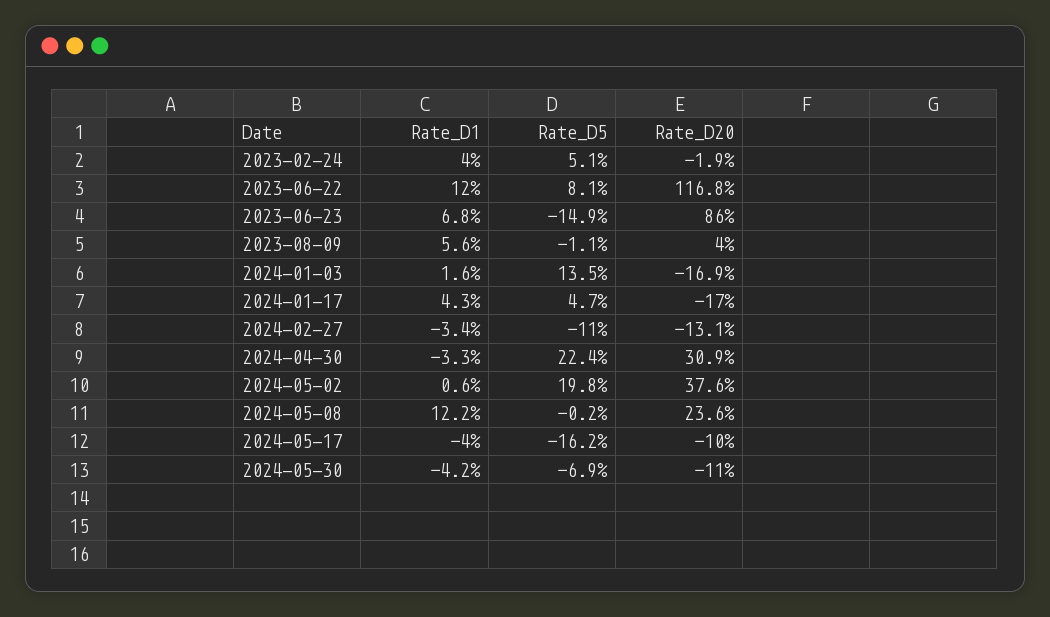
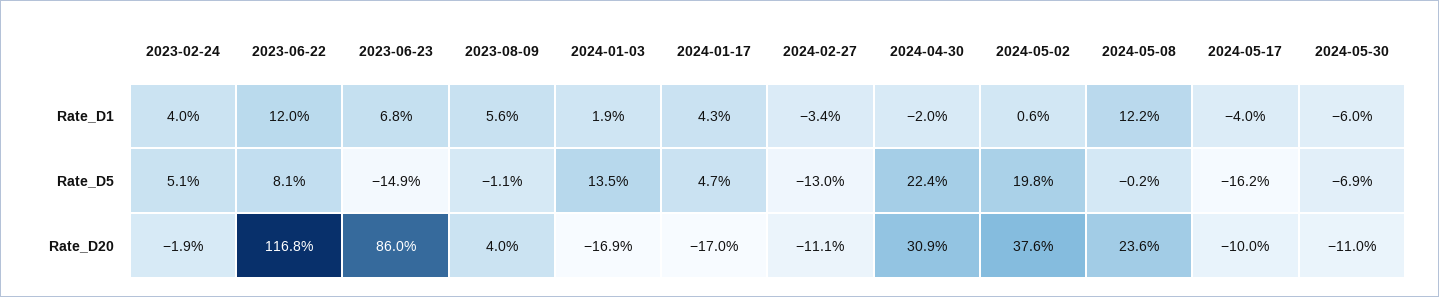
  {
    "Rate_D1": {
      "2023-02-24": 4,
      "2023-06-22": 12,
      "2023-06-23": 6.8,
      "2023-08-09": 5.6,
-     "2024-01-03": 1.6,
+     "2024-01-03": 1.9,
      "2024-01-17": 4.3,
      "2024-02-27": -3.4,
-     "2024-04-30": -3.3,
+     "2024-04-30": -2,
      "2024-05-02": 0.6,
      "2024-05-08": 12.2,
      "2024-05-17": -4,
-     "2024-05-30": -4.2
+     "2024-05-30": -6
    },
    "Rate_D5": {
      "2023-02-24": 5.1,
      "2023-06-22": 8.1,
      "2023-06-23": -14.9,
      "2023-08-09": -1.1,
      "2024-01-03": 13.5,
      "2024-01-17": 4.7,
-     "2024-02-27": -11,
+     "2024-02-27": -13,
      "2024-04-30": 22.4,
      "2024-05-02": 19.8,
      "2024-05-08": -0.2,
      "2024-05-17": -16.2,
      "2024-05-30": -6.9
    },
    "Rate_D20": {
      "2023-02-24": -1.9,
      "2023-06-22": 116.8,
      "2023-06-23": 86,
      "2023-08-09": 4,
      "2024-01-03": -16.9,
      "2024-01-17": -17,
-     "2024-02-27": -13.1,
+     "2024-02-27": -11.1,
      "2024-04-30": 30.9,
      "2024-05-02": 37.6,
      "2024-05-08": 23.6,
      "2024-05-17": -10,
      "2024-05-30": -11
    }
  }

